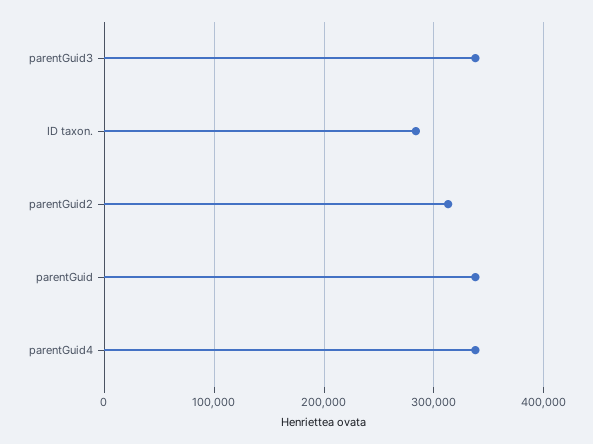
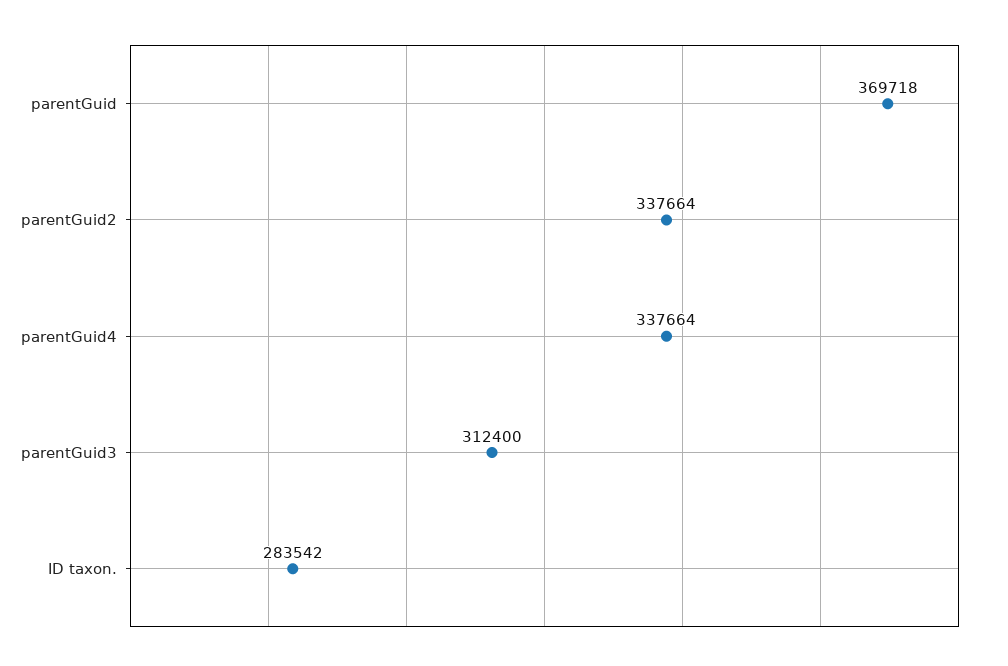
  {
-   "parentGuid3": 340000,
+   "parentGuid3": 312400,
    "ID taxon.": 283542,
-   "parentGuid2": 310000,
+   "parentGuid2": 337664,
-   "parentGuid": 340000,
+   "parentGuid": 369718,
    "parentGuid4": 337664
  }

